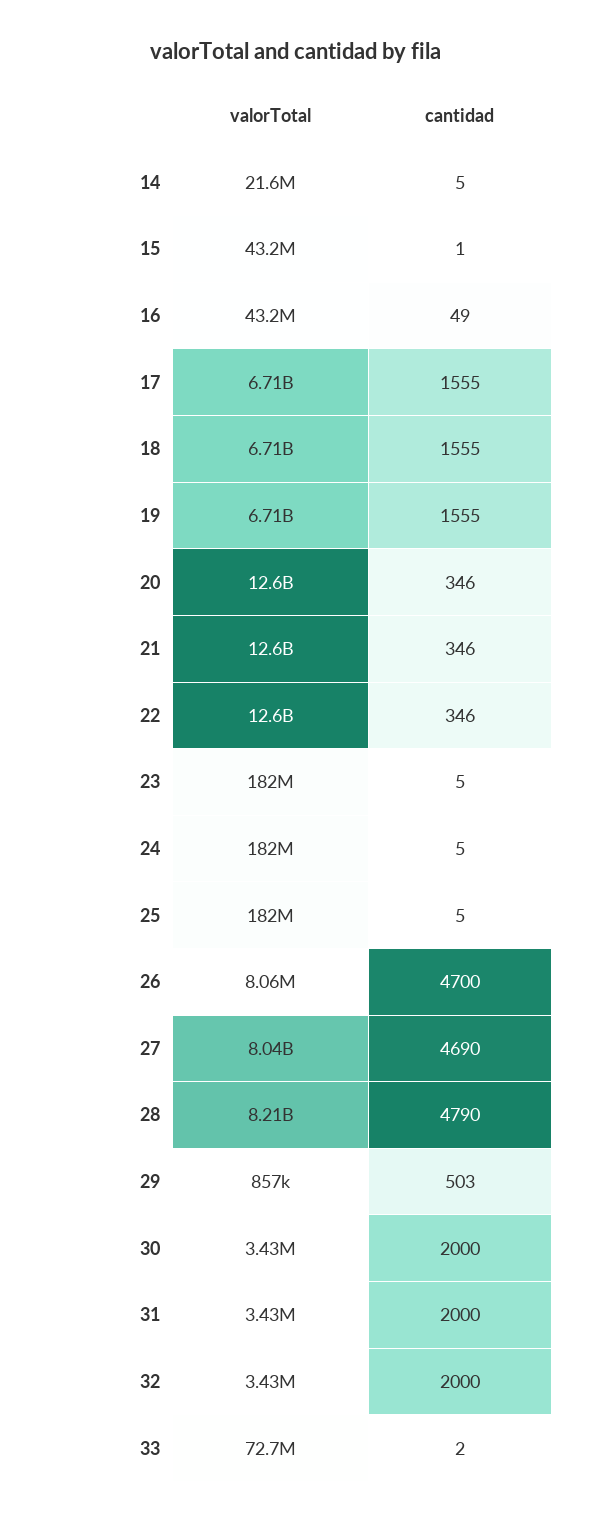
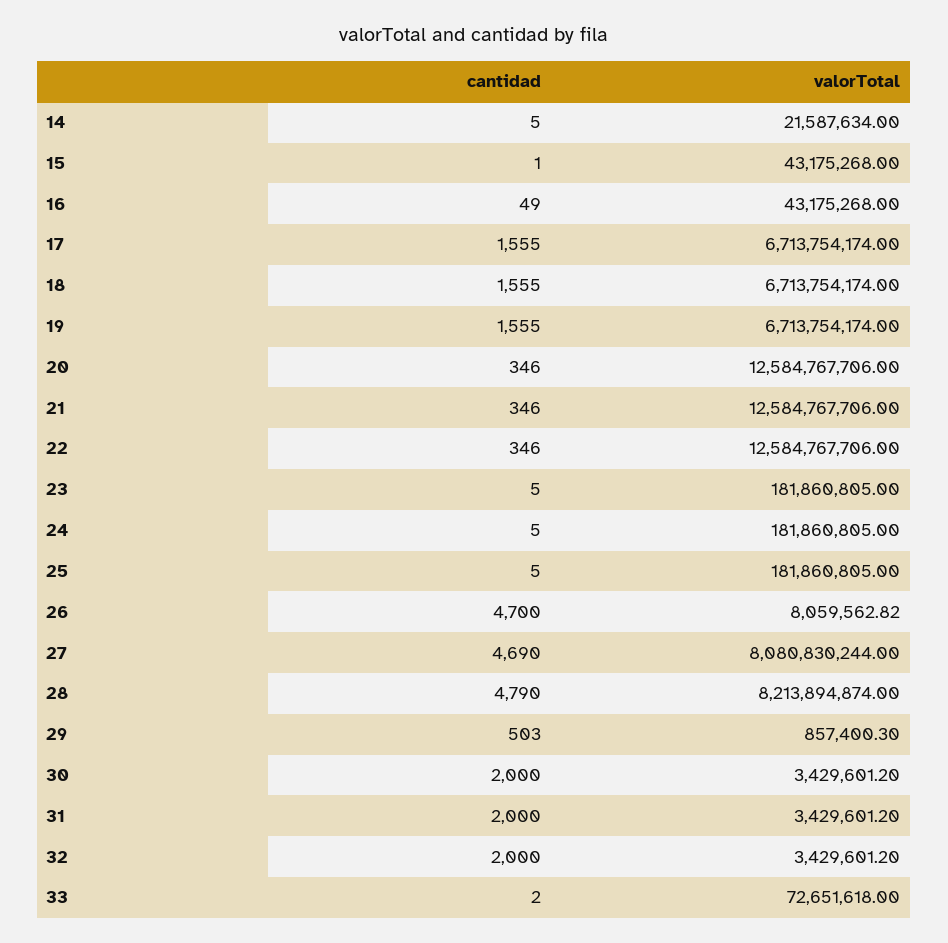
  {
    "valorTotal": {
      "14": 21587634,
      "15": 43175268,
      "16": 43175268,
      "17": 6713754174,
      "18": 6713754174,
      "19": 6713754174,
      "20": 12584767706,
      "21": 12584767706,
      "22": 12584767706,
      "23": 181860805,
      "24": 181860805,
      "25": 181860805,
      "26": 8059562.82,
-     "27": 8040000000,
+     "27": 8080830244,
      "28": 8213894874,
      "29": 857400.3,
      "30": 3429601.2,
      "31": 3429601.2,
      "32": 3429601.2,
      "33": 72651618
    },
    "cantidad": {
      "14": 5,
      "15": 1,
      "16": 49,
      "17": 1555,
      "18": 1555,
      "19": 1555,
      "20": 346,
      "21": 346,
      "22": 346,
      "23": 5,
      "24": 5,
      "25": 5,
      "26": 4700,
      "27": 4690,
      "28": 4790,
      "29": 503,
      "30": 2000,
      "31": 2000,
      "32": 2000,
      "33": 2
    }
  }

